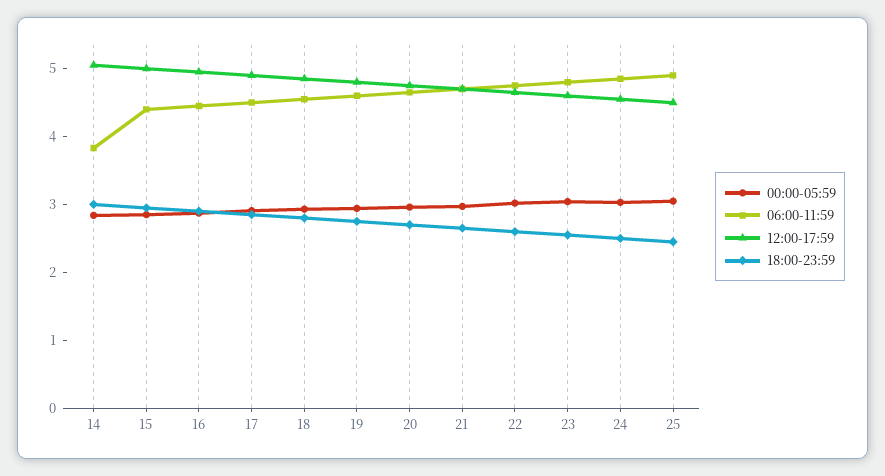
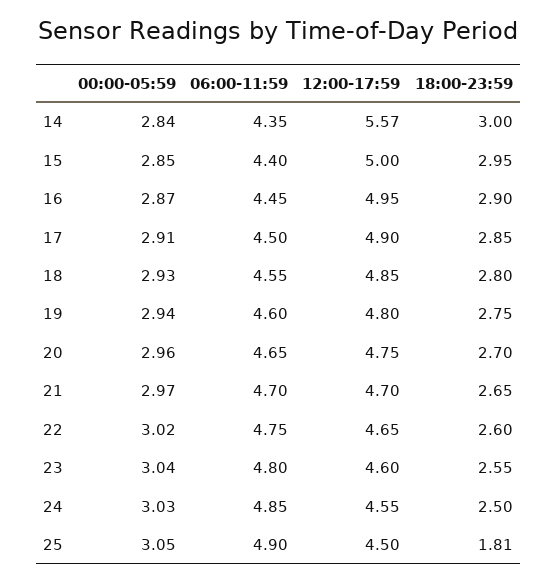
  {
    "00:00-05:59": {
      "14": 2.84,
      "15": 2.85,
      "16": 2.87,
      "17": 2.91,
      "18": 2.93,
      "19": 2.94,
      "20": 2.96,
      "21": 2.97,
      "22": 3.02,
      "23": 3.04,
      "24": 3.03,
      "25": 3.05
    },
    "06:00-11:59": {
-     "14": 3.8,
+     "14": 4.35,
      "15": 4.4,
      "16": 4.45,
      "17": 4.5,
      "18": 4.55,
      "19": 4.6,
      "20": 4.65,
      "21": 4.7,
      "22": 4.75,
      "23": 4.8,
      "24": 4.85,
      "25": 4.9
    },
    "12:00-17:59": {
-     "14": 5,
+     "14": 5.57,
      "15": 5,
      "16": 4.95,
      "17": 4.9,
      "18": 4.85,
      "19": 4.8,
      "20": 4.75,
      "21": 4.7,
      "22": 4.65,
      "23": 4.6,
      "24": 4.55,
      "25": 4.5
    },
    "18:00-23:59": {
      "14": 3,
      "15": 2.95,
      "16": 2.9,
      "17": 2.85,
      "18": 2.8,
      "19": 2.75,
      "20": 2.7,
      "21": 2.65,
      "22": 2.6,
      "23": 2.55,
      "24": 2.5,
-     "25": 2.4
+     "25": 1.81
    }
  }

